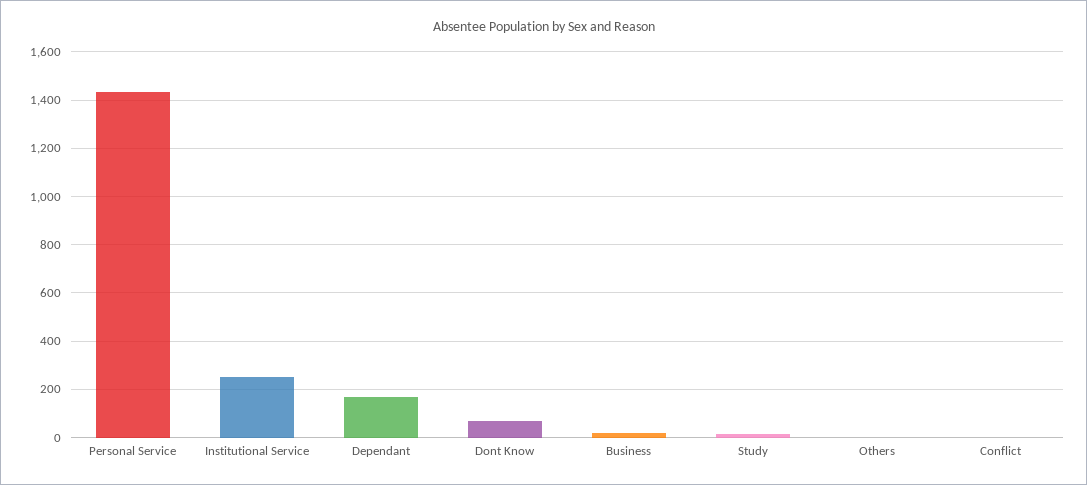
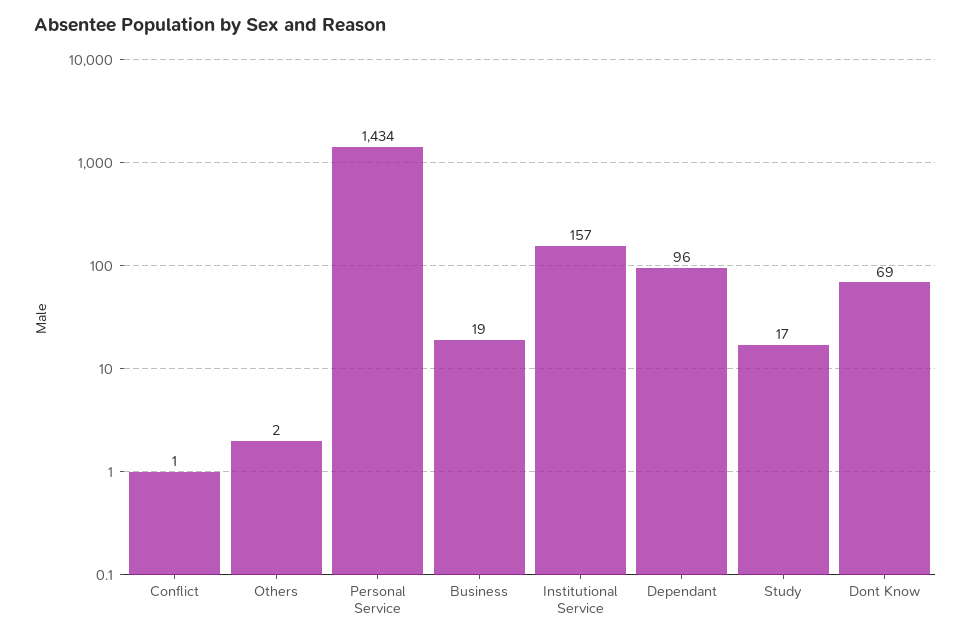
  {
    "Personal Service": 1434,
-   "Institutional Service": 250,
+   "Institutional Service": 157,
-   "Dependant": 175,
+   "Dependant": 96,
    "Dont Know": 69,
    "Business": 19,
    "Study": 17,
    "Others": 2,
    "Conflict": 1
  }

